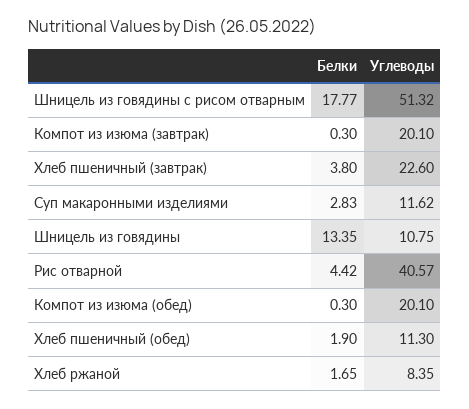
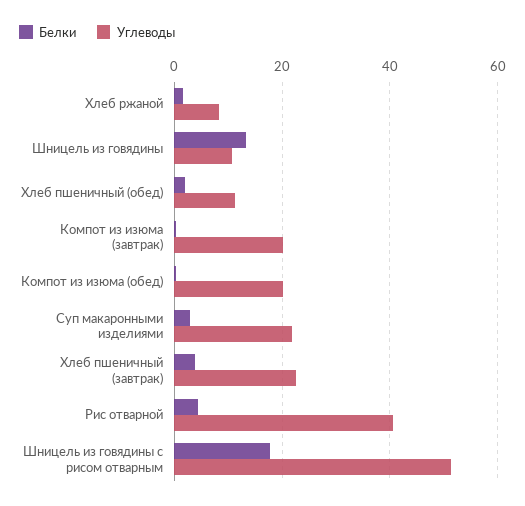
  {
    "Белки": {
      "Шницель из говядины с рисом отварным": 17.77,
      "Компот из изюма (завтрак)": 0.3,
      "Хлеб пшеничный (завтрак)": 3.8,
      "Суп макаронными изделиями": 2.83,
      "Шницель из говядины": 13.35,
      "Рис отварной": 4.42,
      "Компот из изюма (обед)": 0.3,
      "Хлеб пшеничный (обед)": 1.9,
      "Хлеб ржаной": 1.65
    },
    "Углеводы": {
      "Шницель из говядины с рисом отварным": 51.32,
      "Компот из изюма (завтрак)": 20.1,
      "Хлеб пшеничный (завтрак)": 22.6,
-     "Суп макаронными изделиями": 11.62,
+     "Суп макаронными изделиями": 22,
      "Шницель из говядины": 10.75,
      "Рис отварной": 40.57,
      "Компот из изюма (обед)": 20.1,
      "Хлеб пшеничный (обед)": 11.3,
      "Хлеб ржаной": 8.35
    }
  }

